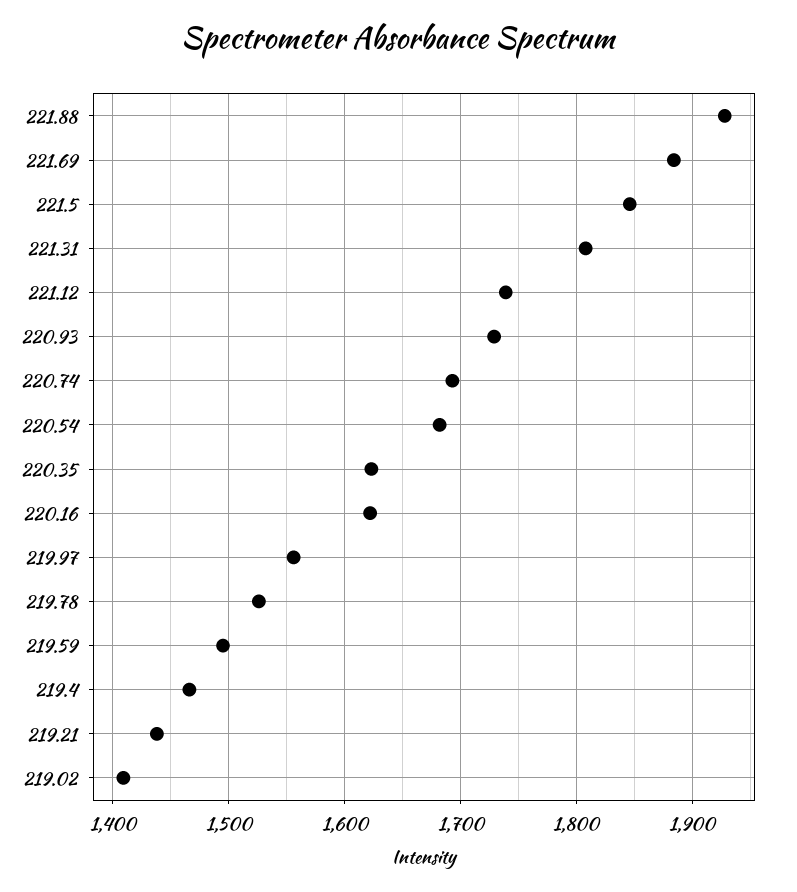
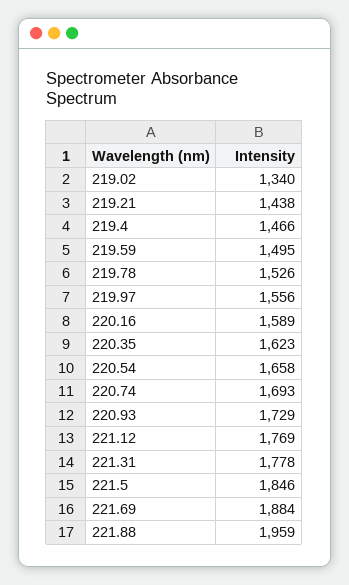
  {
-   "221.88": 1930,
+   "221.88": 1959,
    "221.69": 1884,
    "221.5": 1846,
-   "221.31": 1810,
+   "221.31": 1778,
-   "221.12": 1740,
+   "221.12": 1769,
    "220.93": 1729,
    "220.74": 1693,
-   "220.54": 1680,
+   "220.54": 1658,
    "220.35": 1623,
-   "220.16": 1620,
+   "220.16": 1589,
    "219.97": 1556,
    "219.78": 1526,
    "219.59": 1495,
    "219.4": 1466,
    "219.21": 1438,
-   "219.02": 1410
+   "219.02": 1340
  }

